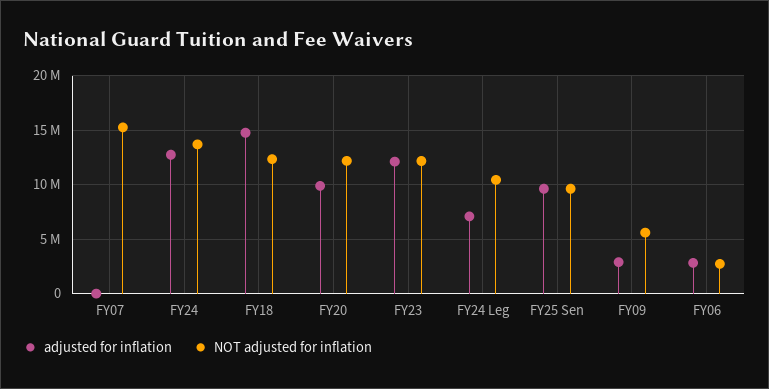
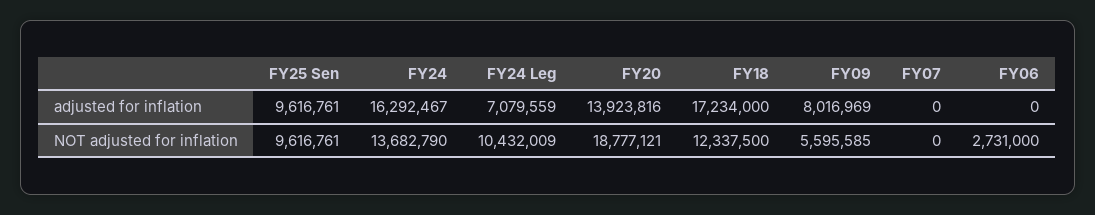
  {
    "adjusted for inflation": {
      "FY07": 0,
-     "FY24": 13000000,
+     "FY24": 16292467,
-     "FY18": 15000000,
+     "FY18": 17234000,
-     "FY20": 10000000,
+     "FY20": 13923816,
-     "FY23": 12000000,
      "FY24 Leg": 7079559,
      "FY25 Sen": 9616761,
-     "FY09": 3000000,
+     "FY09": 8016969,
-     "FY06": 3000000
+     "FY06": 0
    },
    "NOT adjusted for inflation": {
-     "FY07": 15000000,
+     "FY07": 0,
      "FY24": 13682790,
      "FY18": 12337500,
-     "FY20": 12000000,
+     "FY20": 18777121,
-     "FY23": 12000000,
      "FY24 Leg": 10432009,
      "FY25 Sen": 9616761,
      "FY09": 5595585,
      "FY06": 2731000
    }
  }

